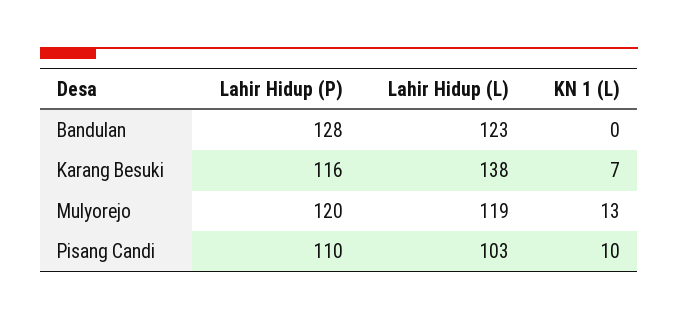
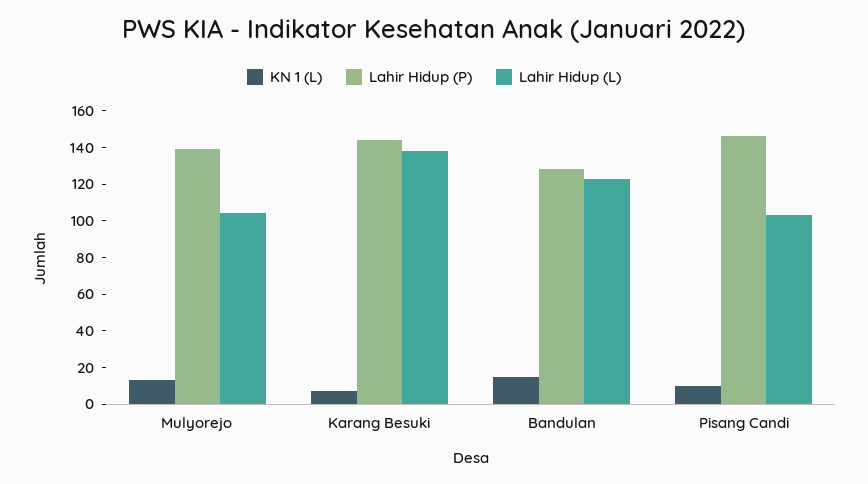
  {
    "Lahir Hidup (P)": {
      "Bandulan": 128,
-     "Karang Besuki": 116,
+     "Karang Besuki": 145,
-     "Mulyorejo": 120,
+     "Mulyorejo": 140,
-     "Pisang Candi": 110
+     "Pisang Candi": 145
    },
    "Lahir Hidup (L)": {
      "Bandulan": 123,
      "Karang Besuki": 138,
-     "Mulyorejo": 119,
+     "Mulyorejo": 105,
      "Pisang Candi": 103
    },
    "KN 1 (L)": {
-     "Bandulan": 0,
+     "Bandulan": 15,
      "Karang Besuki": 7,
      "Mulyorejo": 13,
      "Pisang Candi": 10
    }
  }

